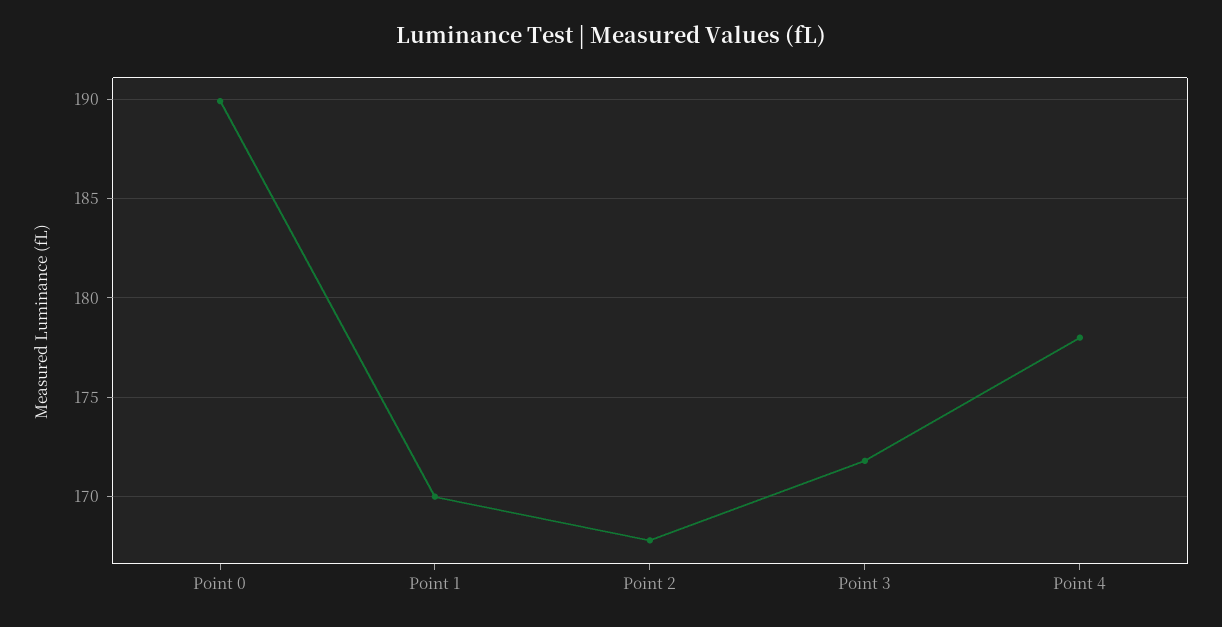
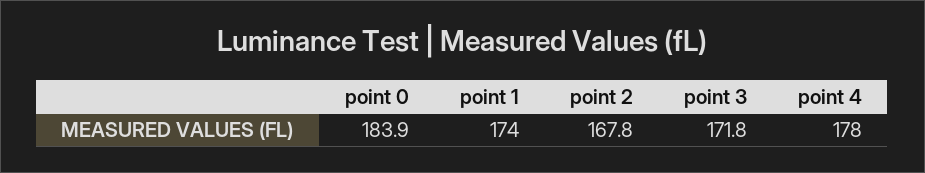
  {
-   "Point 0": 190,
+   "Point 0": 183.9,
-   "Point 1": 170,
+   "Point 1": 174,
    "Point 2": 167.8,
    "Point 3": 171.8,
    "Point 4": 178
  }

